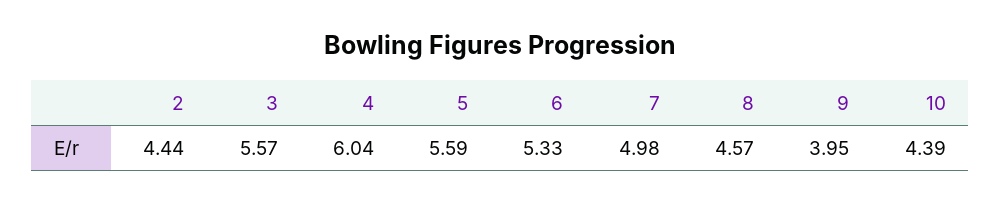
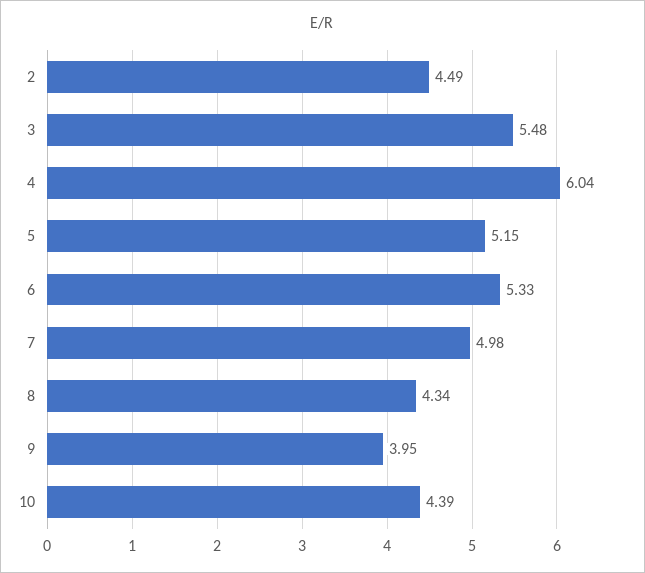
  {
-   "2": 4.44,
+   "2": 4.49,
-   "3": 5.57,
+   "3": 5.48,
    "4": 6.04,
-   "5": 5.59,
+   "5": 5.15,
    "6": 5.33,
    "7": 4.98,
-   "8": 4.57,
+   "8": 4.34,
    "9": 3.95,
    "10": 4.39
  }

